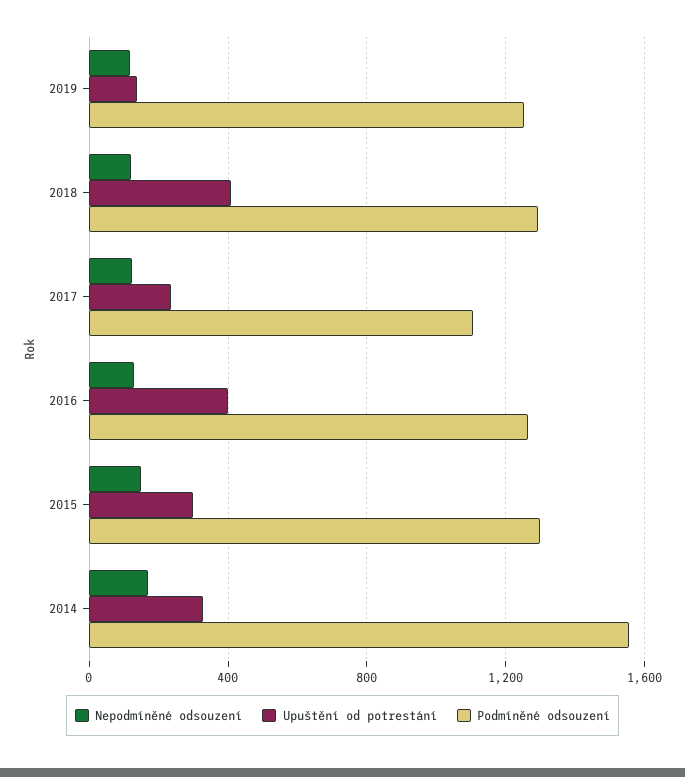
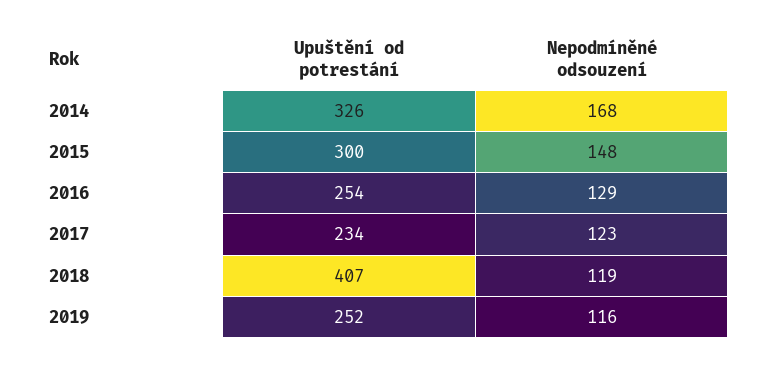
  {
    "Nepodmíněné odsouzení": {
      "2019": 116,
      "2018": 119,
      "2017": 123,
      "2016": 129,
      "2015": 148,
      "2014": 168
    },
    "Upuštění od potrestání": {
-     "2019": 150,
+     "2019": 252,
      "2018": 407,
      "2017": 234,
-     "2016": 400,
+     "2016": 254,
      "2015": 300,
      "2014": 326
-   },
+   }
-   "Podmíněné odsouzení": {
-     "2019": 1250,
-     "2018": 1300,
-     "2017": 1100,
-     "2016": 1250,
-     "2015": 1300,
-     "2014": 1550
-   }
  }

